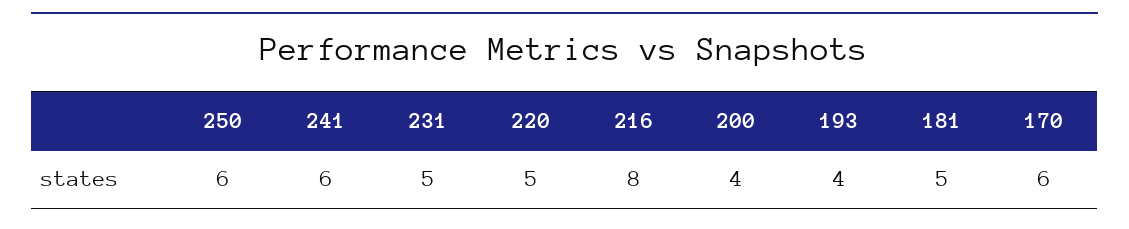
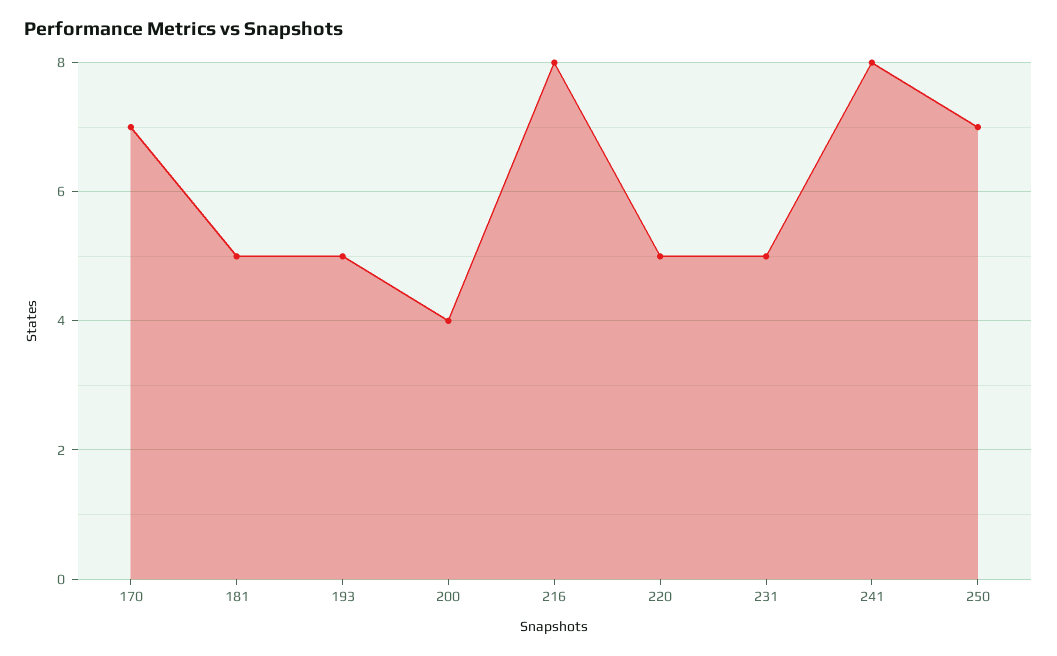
  {
-   "250": 6,
+   "250": 7,
-   "241": 6,
+   "241": 8,
    "231": 5,
    "220": 5,
    "216": 8,
    "200": 4,
-   "193": 4,
+   "193": 5,
    "181": 5,
-   "170": 6
+   "170": 7
  }

